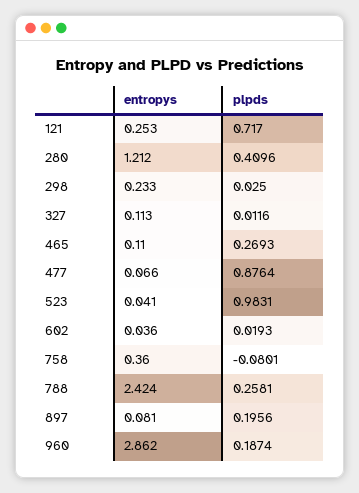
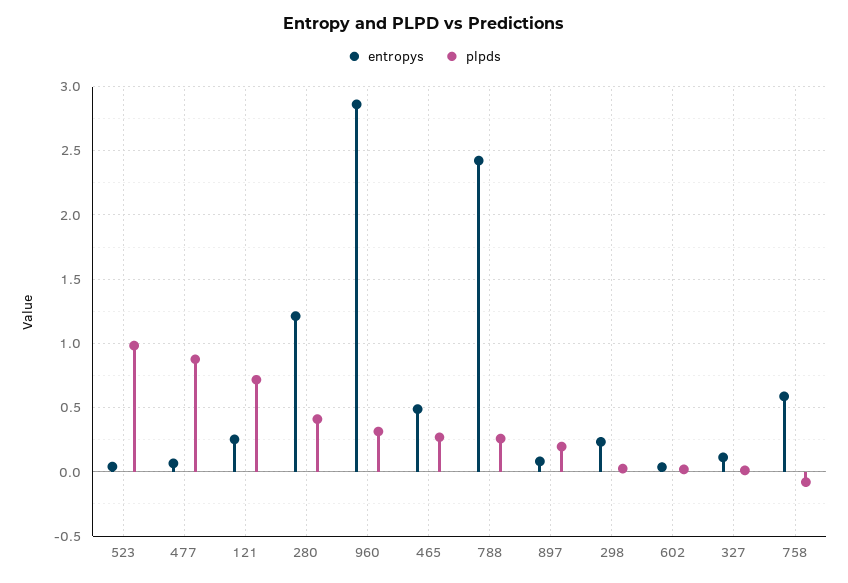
  {
    "entropys": {
      "121": 0.253,
      "280": 1.212,
      "298": 0.233,
      "327": 0.113,
-     "465": 0.11,
+     "465": 0.5,
      "477": 0.066,
      "523": 0.041,
      "602": 0.036,
-     "758": 0.36,
+     "758": 0.6,
      "788": 2.424,
      "897": 0.081,
      "960": 2.862
    },
    "plpds": {
      "121": 0.717,
      "280": 0.4096,
      "298": 0.025,
      "327": 0.0116,
      "465": 0.2693,
      "477": 0.8764,
      "523": 0.9831,
      "602": 0.0193,
      "758": -0.0801,
      "788": 0.2581,
      "897": 0.1956,
-     "960": 0.1874
+     "960": 0.3
    }
  }

